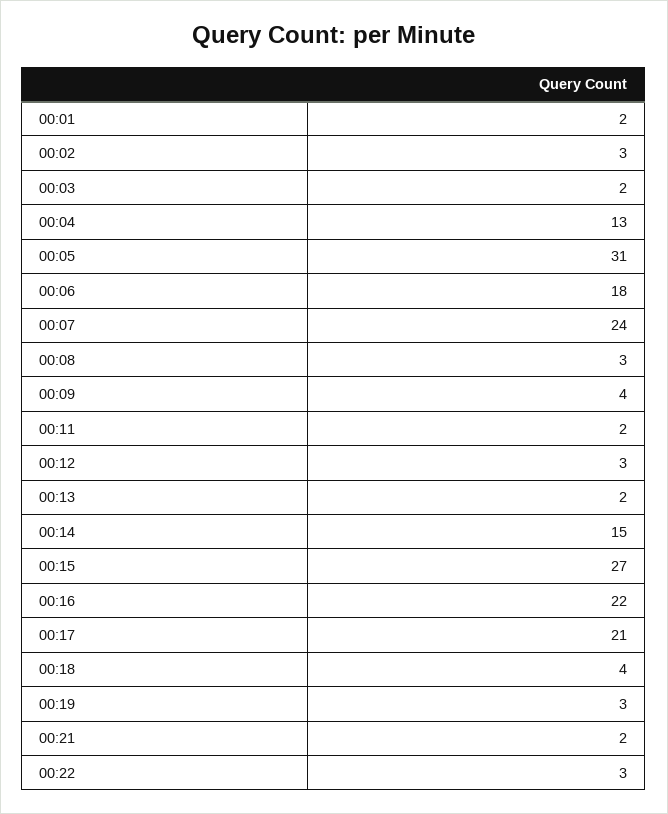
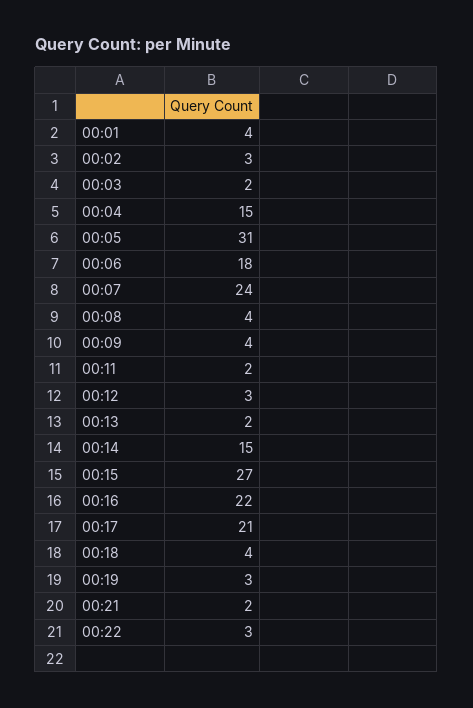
  {
-   "00:01": 2,
+   "00:01": 4,
    "00:02": 3,
    "00:03": 2,
-   "00:04": 13,
+   "00:04": 15,
    "00:05": 31,
    "00:06": 18,
    "00:07": 24,
-   "00:08": 3,
+   "00:08": 4,
    "00:09": 4,
    "00:11": 2,
    "00:12": 3,
    "00:13": 2,
    "00:14": 15,
    "00:15": 27,
    "00:16": 22,
    "00:17": 21,
    "00:18": 4,
    "00:19": 3,
    "00:21": 2,
    "00:22": 3
  }

